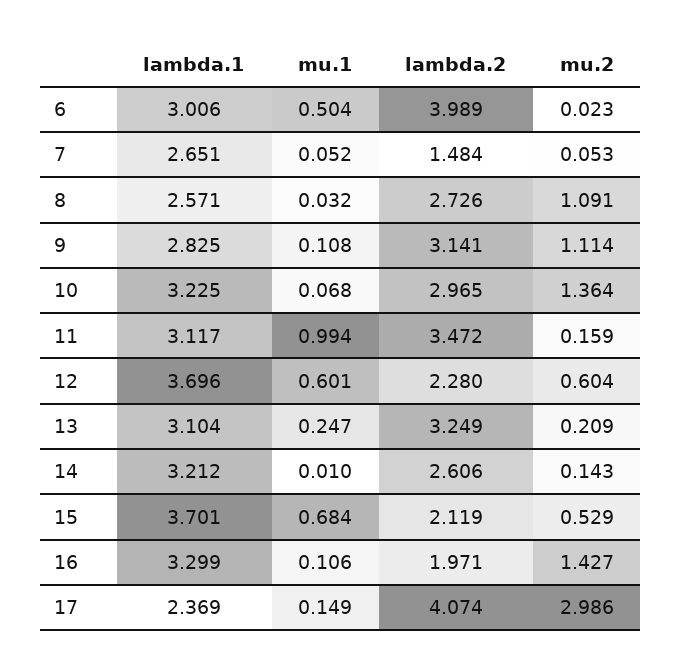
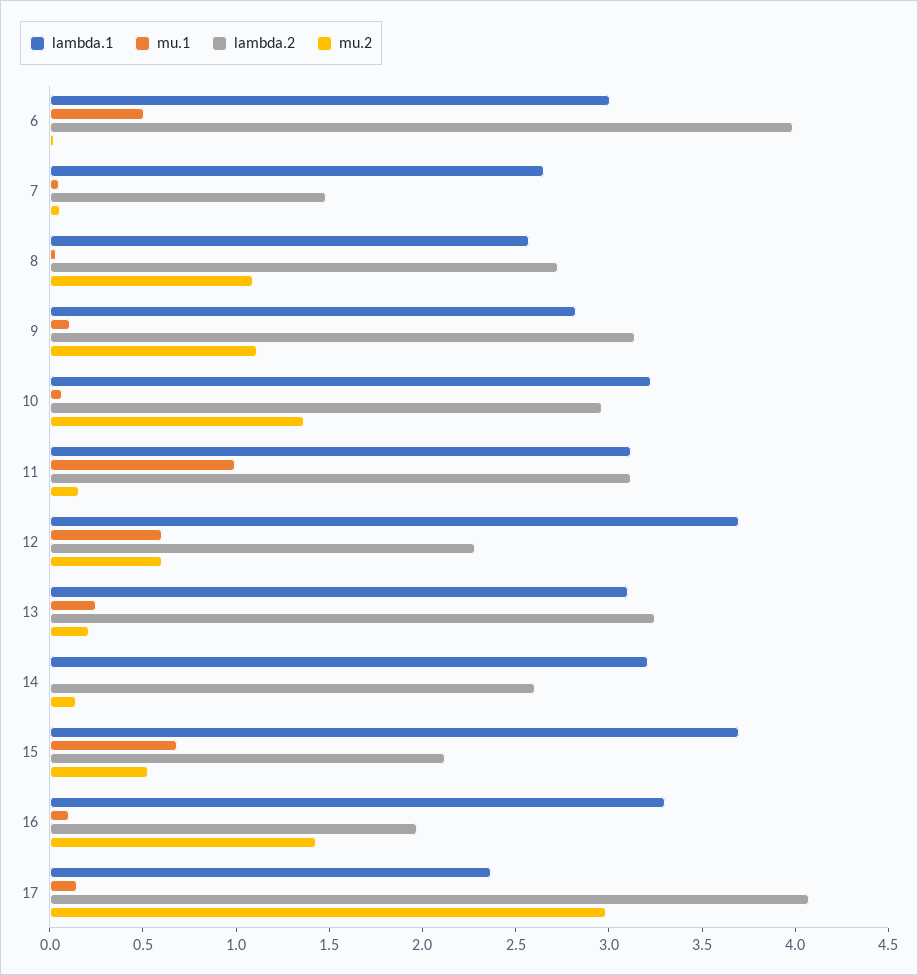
  {
    "lambda.1": {
      "6": 3.006,
      "7": 2.651,
      "8": 2.571,
      "9": 2.825,
      "10": 3.225,
      "11": 3.117,
      "12": 3.696,
      "13": 3.104,
      "14": 3.212,
      "15": 3.701,
      "16": 3.299,
      "17": 2.369
    },
    "mu.1": {
      "6": 0.504,
      "7": 0.052,
      "8": 0.032,
      "9": 0.108,
      "10": 0.068,
      "11": 0.994,
      "12": 0.601,
      "13": 0.247,
      "14": 0.01,
      "15": 0.684,
      "16": 0.106,
      "17": 0.149
    },
    "lambda.2": {
      "6": 3.989,
      "7": 1.484,
      "8": 2.726,
      "9": 3.141,
      "10": 2.965,
-     "11": 3.472,
+     "11": 3.1,
      "12": 2.28,
      "13": 3.249,
      "14": 2.606,
      "15": 2.119,
      "16": 1.971,
      "17": 4.074
    },
    "mu.2": {
      "6": 0.023,
      "7": 0.053,
      "8": 1.091,
      "9": 1.114,
      "10": 1.364,
      "11": 0.159,
      "12": 0.604,
      "13": 0.209,
      "14": 0.143,
      "15": 0.529,
      "16": 1.427,
      "17": 2.986
    }
  }

